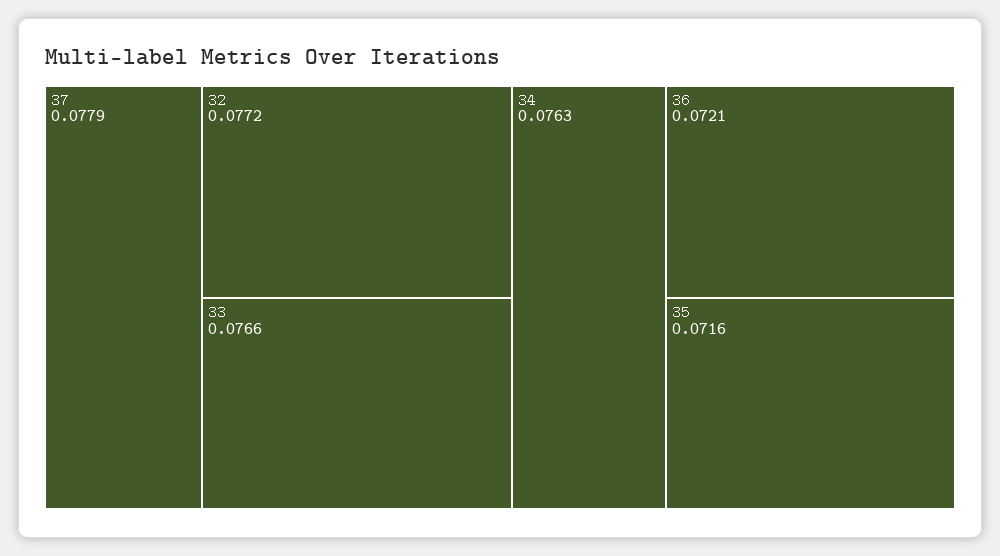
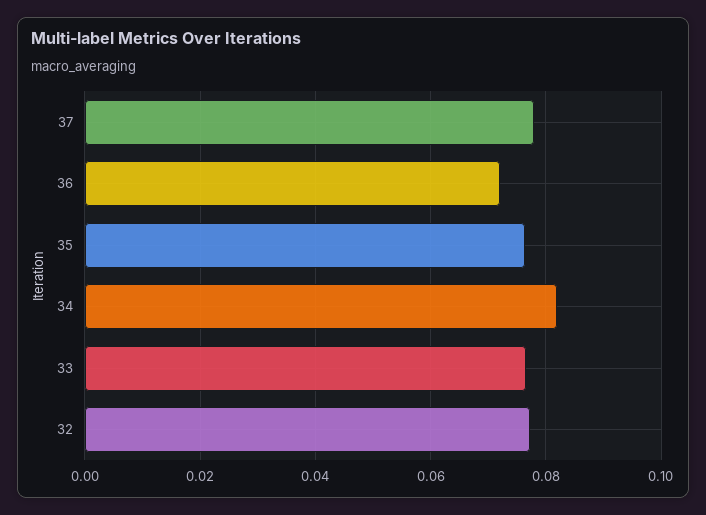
  {
    "37": 0.0779,
    "32": 0.0772,
    "33": 0.0766,
-   "34": 0.0763,
+   "34": 0.082,
    "36": 0.0721,
-   "35": 0.0716
+   "35": 0.076
  }

